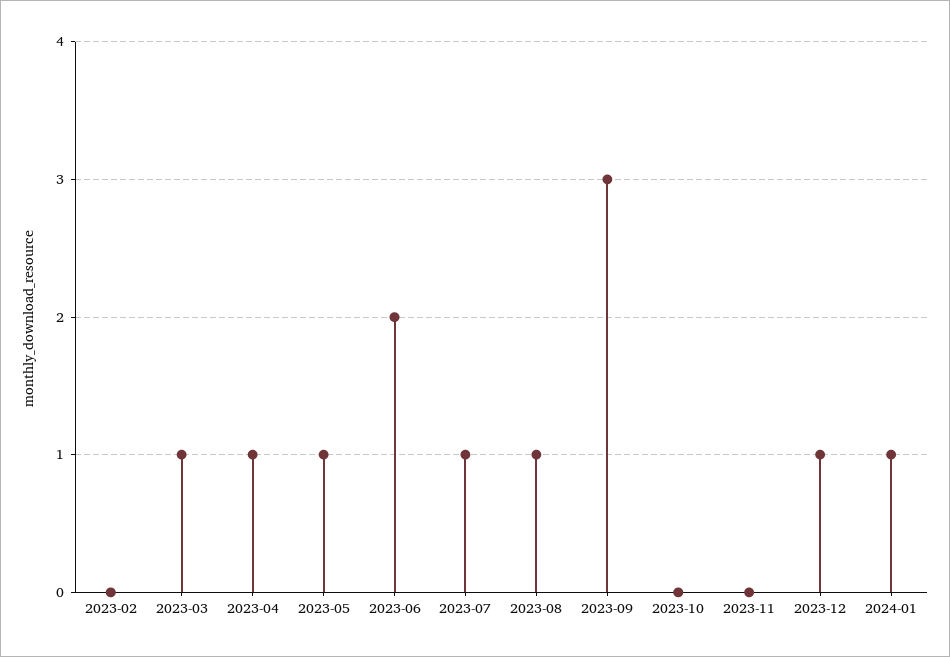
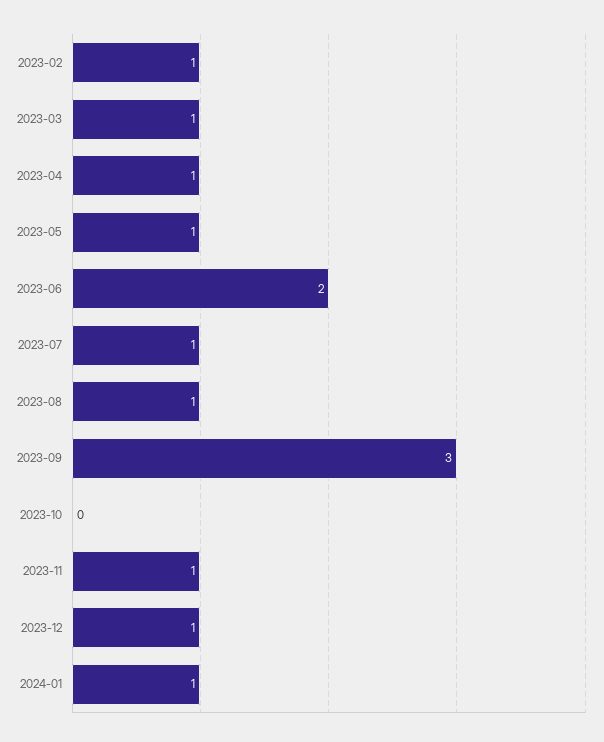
  {
-   "2023-02": 0,
+   "2023-02": 1,
    "2023-03": 1,
    "2023-04": 1,
    "2023-05": 1,
    "2023-06": 2,
    "2023-07": 1,
    "2023-08": 1,
    "2023-09": 3,
    "2023-10": 0,
-   "2023-11": 0,
+   "2023-11": 1,
    "2023-12": 1,
    "2024-01": 1
  }

